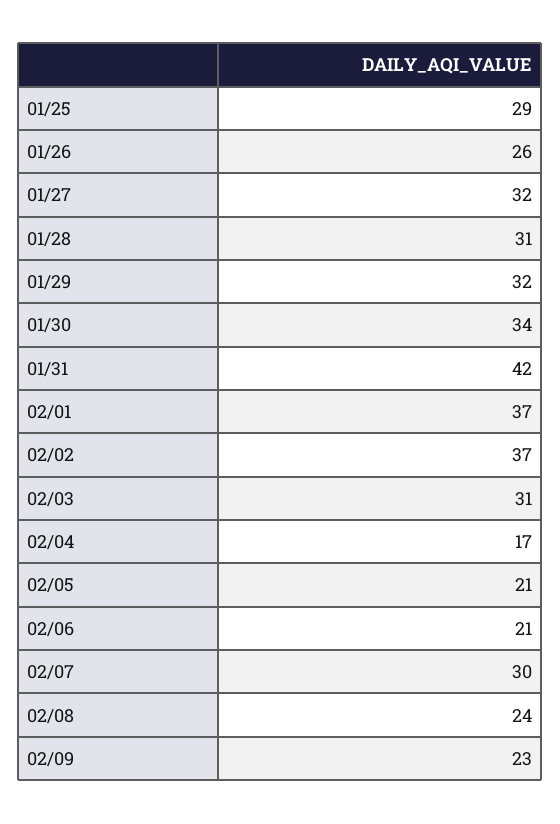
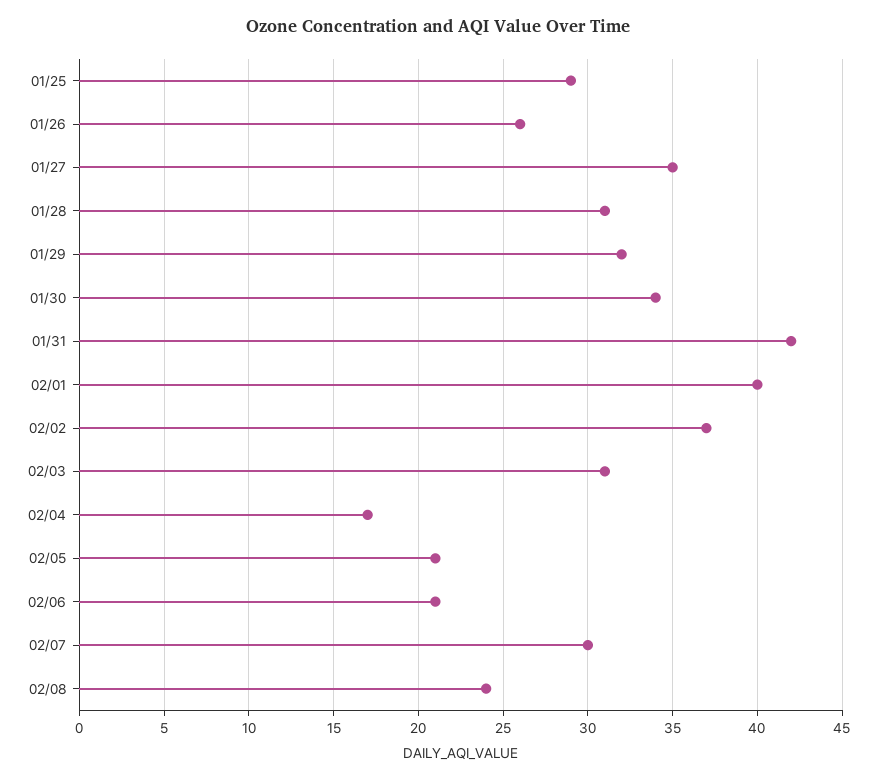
  {
    "01/25": 29,
    "01/26": 26,
-   "01/27": 32,
+   "01/27": 35,
    "01/28": 31,
    "01/29": 32,
    "01/30": 34,
    "01/31": 42,
-   "02/01": 37,
+   "02/01": 40,
    "02/02": 37,
    "02/03": 31,
    "02/04": 17,
    "02/05": 21,
    "02/06": 21,
    "02/07": 30,
-   "02/08": 24,
+   "02/08": 24
-   "02/09": 23
  }

